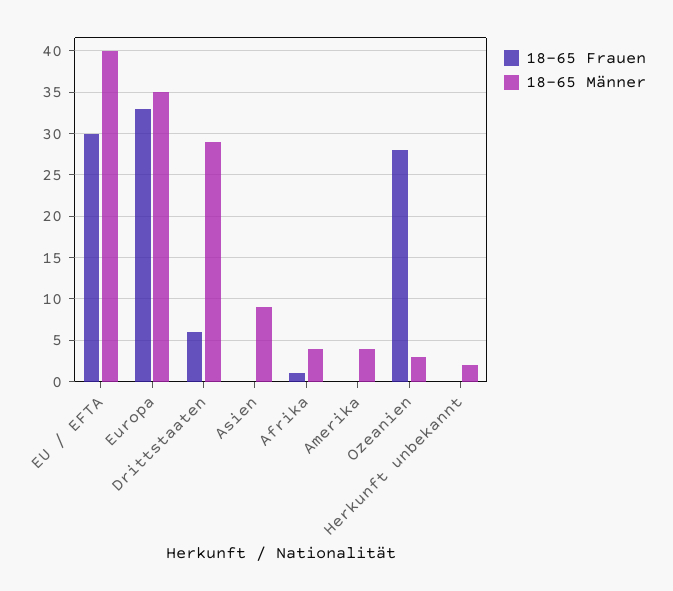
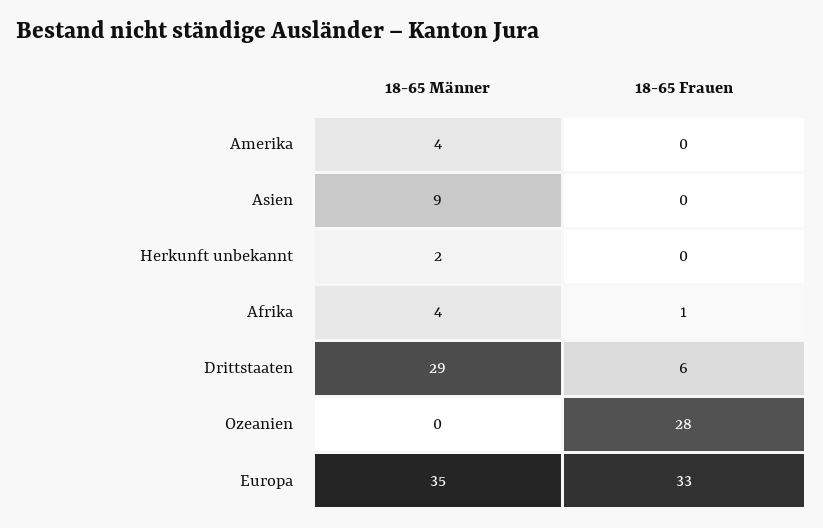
  {
    "18-65 Frauen": {
-     "EU / EFTA": 30,
      "Europa": 33,
      "Drittstaaten": 6,
      "Asien": 0,
      "Afrika": 1,
      "Amerika": 0,
      "Ozeanien": 28,
      "Herkunft unbekannt": 0
    },
    "18-65 Männer": {
-     "EU / EFTA": 40,
      "Europa": 35,
      "Drittstaaten": 29,
      "Asien": 9,
      "Afrika": 4,
      "Amerika": 4,
-     "Ozeanien": 3,
+     "Ozeanien": 0,
      "Herkunft unbekannt": 2
    }
  }

